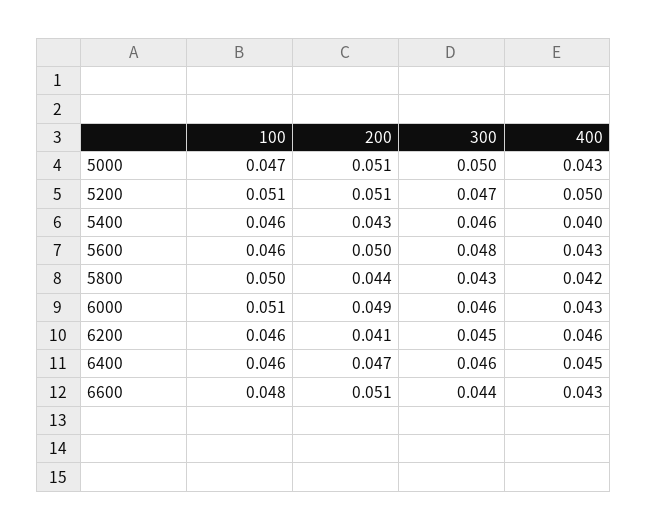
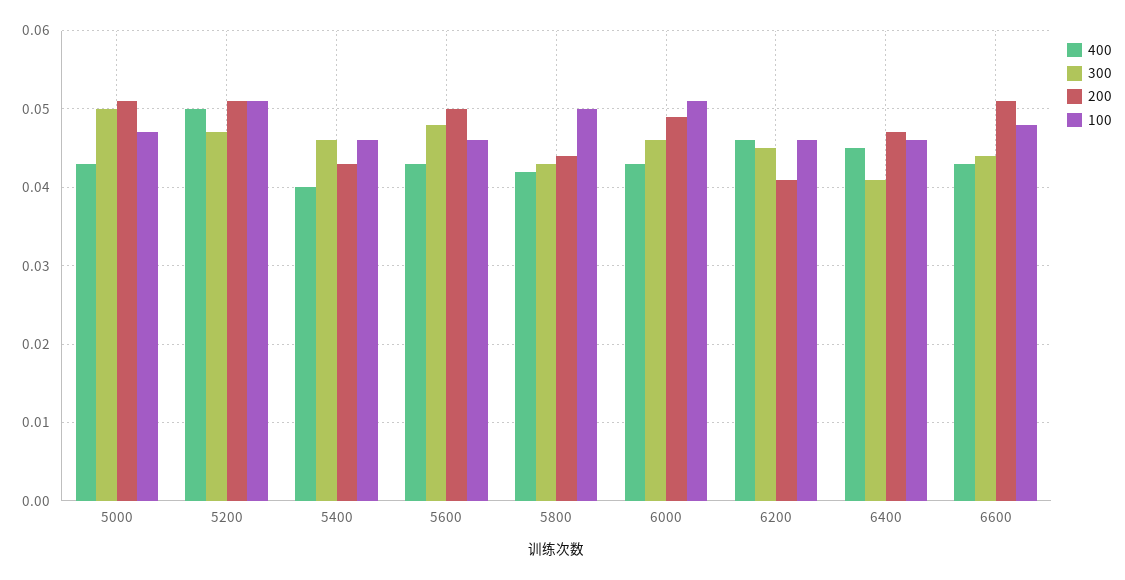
  {
    "100": {
      "5000": 0.047,
      "5200": 0.051,
      "5400": 0.046,
      "5600": 0.046,
      "5800": 0.05,
      "6000": 0.051,
      "6200": 0.046,
      "6400": 0.046,
      "6600": 0.048
    },
    "200": {
      "5000": 0.051,
      "5200": 0.051,
      "5400": 0.043,
      "5600": 0.05,
      "5800": 0.044,
      "6000": 0.049,
      "6200": 0.041,
      "6400": 0.047,
      "6600": 0.051
    },
    "300": {
      "5000": 0.05,
      "5200": 0.047,
      "5400": 0.046,
      "5600": 0.048,
      "5800": 0.043,
      "6000": 0.046,
      "6200": 0.045,
-     "6400": 0.046,
+     "6400": 0.041,
      "6600": 0.044
    },
    "400": {
      "5000": 0.043,
      "5200": 0.05,
      "5400": 0.04,
      "5600": 0.043,
      "5800": 0.042,
      "6000": 0.043,
      "6200": 0.046,
      "6400": 0.045,
      "6600": 0.043
    }
  }

